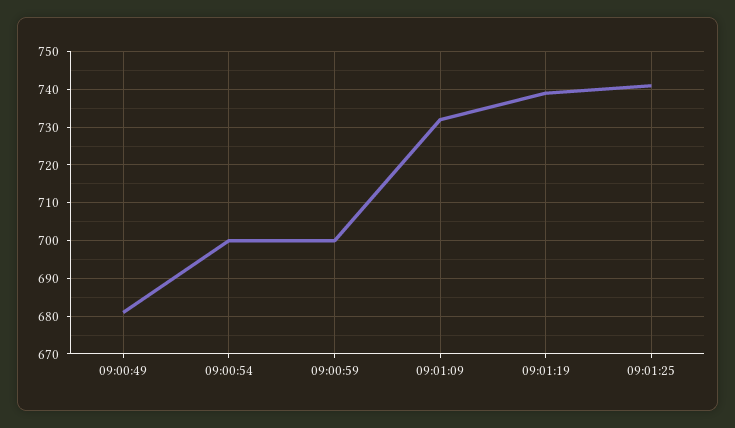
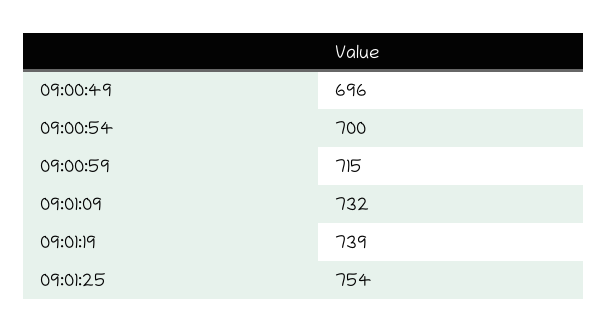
  {
-   "09:00:49": 680,
+   "09:00:49": 696,
    "09:00:54": 700,
-   "09:00:59": 700,
+   "09:00:59": 715,
    "09:01:09": 732,
    "09:01:19": 739,
-   "09:01:25": 740
+   "09:01:25": 754
  }

